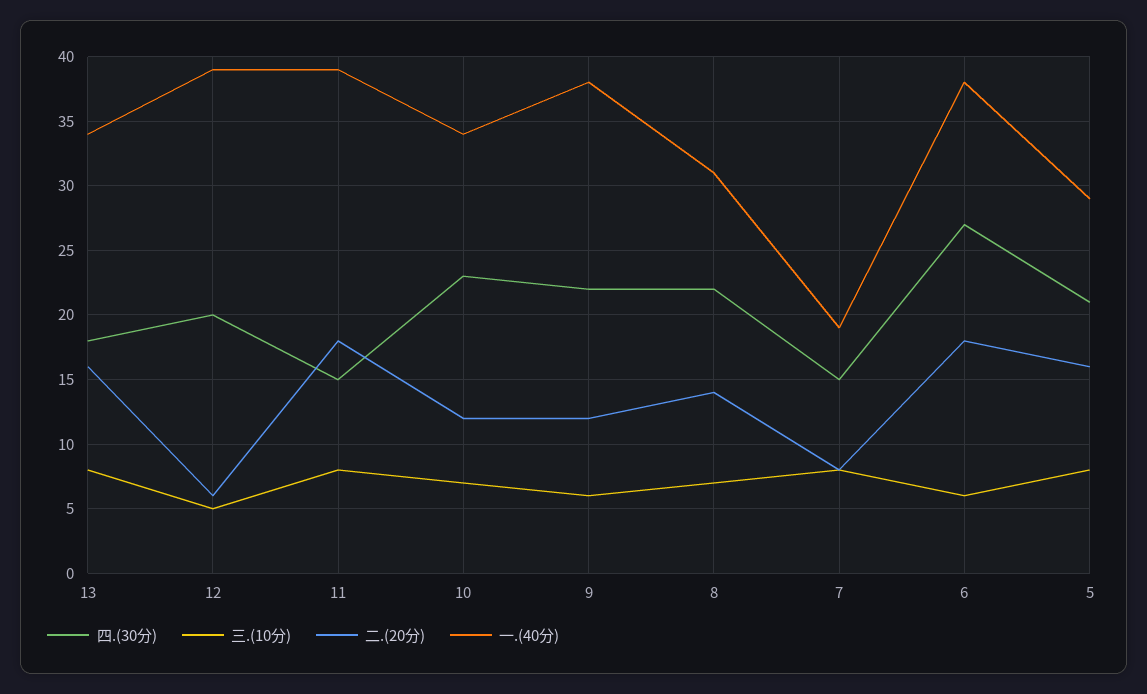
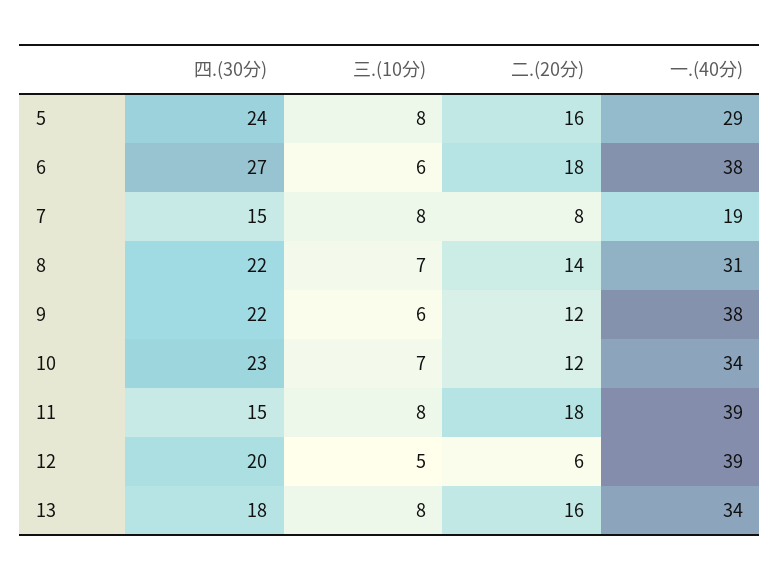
  {
    "四.(30分)": {
      "13": 18,
      "12": 20,
      "11": 15,
      "10": 23,
      "9": 22,
      "8": 22,
      "7": 15,
      "6": 27,
-     "5": 21
+     "5": 24
    },
    "三.(10分)": {
      "13": 8,
      "12": 5,
      "11": 8,
      "10": 7,
      "9": 6,
      "8": 7,
      "7": 8,
      "6": 6,
      "5": 8
    },
    "二.(20分)": {
      "13": 16,
      "12": 6,
      "11": 18,
      "10": 12,
      "9": 12,
      "8": 14,
      "7": 8,
      "6": 18,
      "5": 16
    },
    "一.(40分)": {
      "13": 34,
      "12": 39,
      "11": 39,
      "10": 34,
      "9": 38,
      "8": 31,
      "7": 19,
      "6": 38,
      "5": 29
    }
  }

